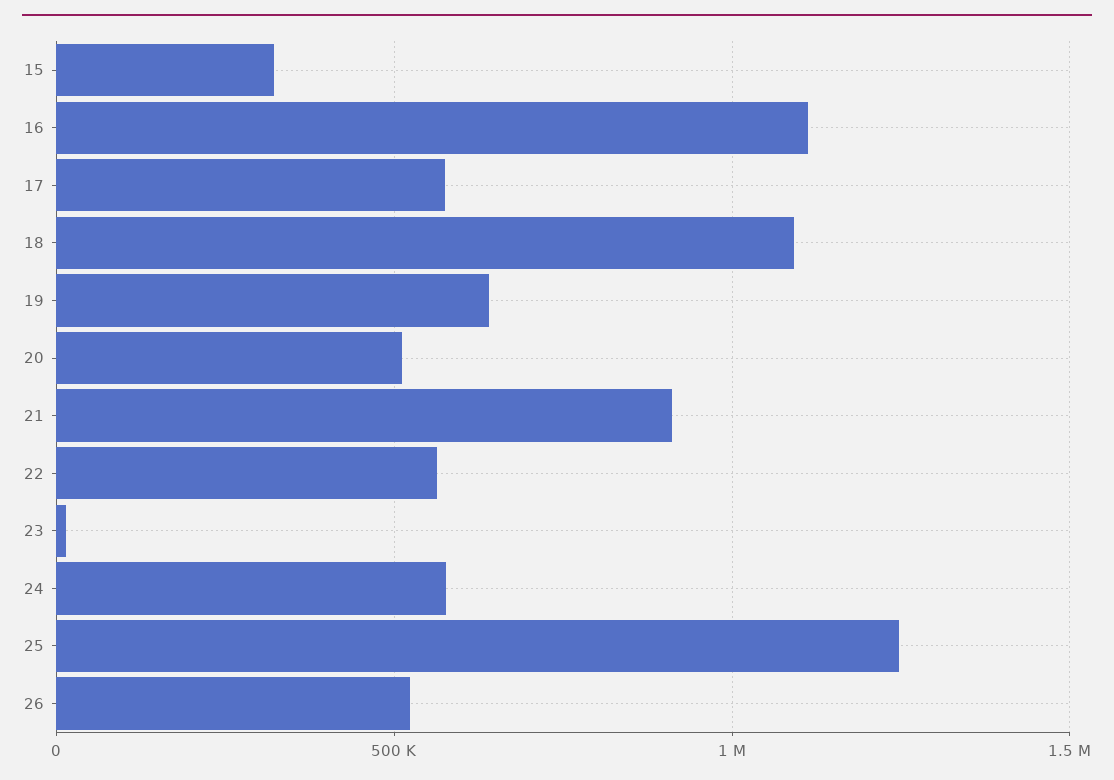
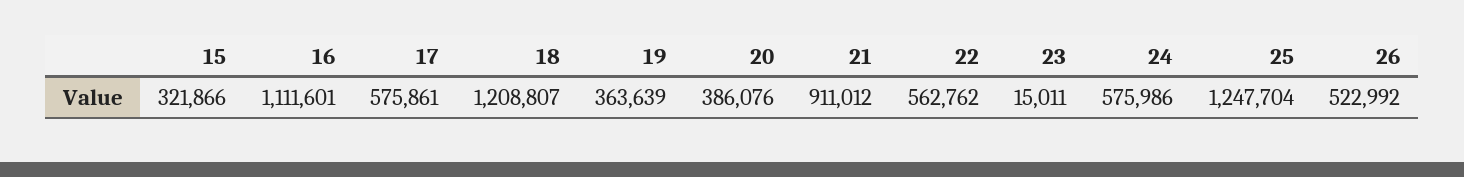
  {
    "15": 321866,
    "16": 1111601,
    "17": 575861,
-   "18": 1100000,
+   "18": 1208807,
-   "19": 650000,
+   "19": 363639,
-   "20": 500000,
+   "20": 386076,
    "21": 911012,
    "22": 562762,
    "23": 15011,
    "24": 575986,
    "25": 1247704,
    "26": 522992
  }

